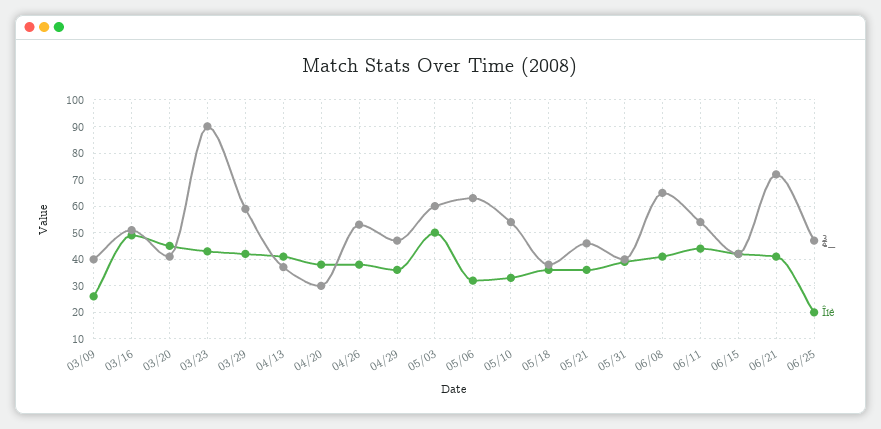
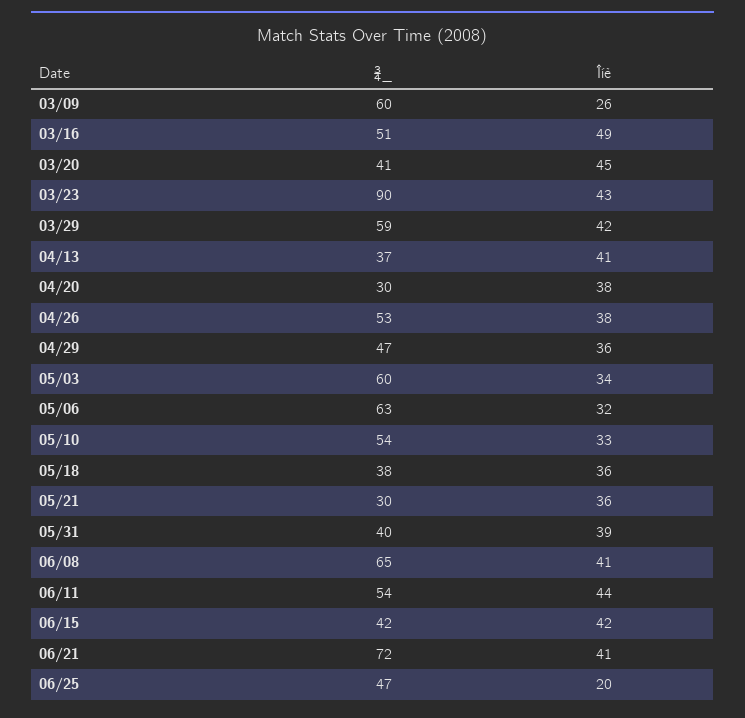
  {
    "¾_": {
-     "03/09": 40,
+     "03/09": 60,
      "03/16": 51,
      "03/20": 41,
      "03/23": 90,
      "03/29": 59,
      "04/13": 37,
      "04/20": 30,
      "04/26": 53,
      "04/29": 47,
      "05/03": 60,
      "05/06": 63,
      "05/10": 54,
      "05/18": 38,
-     "05/21": 45,
+     "05/21": 30,
      "05/31": 40,
      "06/08": 65,
      "06/11": 54,
      "06/15": 42,
      "06/21": 72,
      "06/25": 47
    },
    "Îíè": {
      "03/09": 26,
      "03/16": 49,
      "03/20": 45,
      "03/23": 43,
      "03/29": 42,
      "04/13": 41,
      "04/20": 38,
      "04/26": 38,
      "04/29": 36,
-     "05/03": 50,
+     "05/03": 34,
      "05/06": 32,
      "05/10": 33,
      "05/18": 36,
      "05/21": 36,
      "05/31": 39,
      "06/08": 41,
      "06/11": 44,
      "06/15": 42,
      "06/21": 41,
      "06/25": 20
    }
  }

